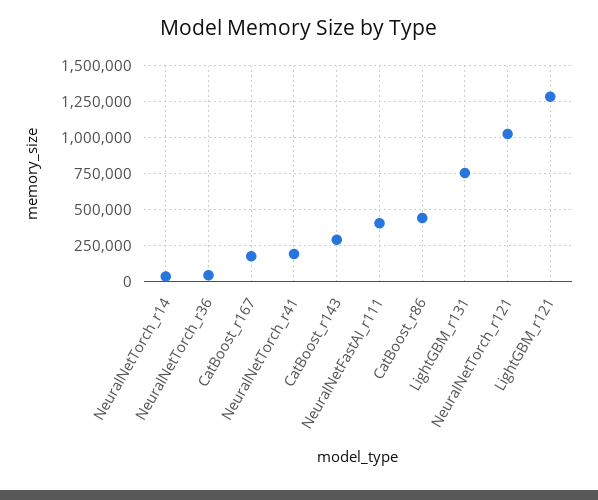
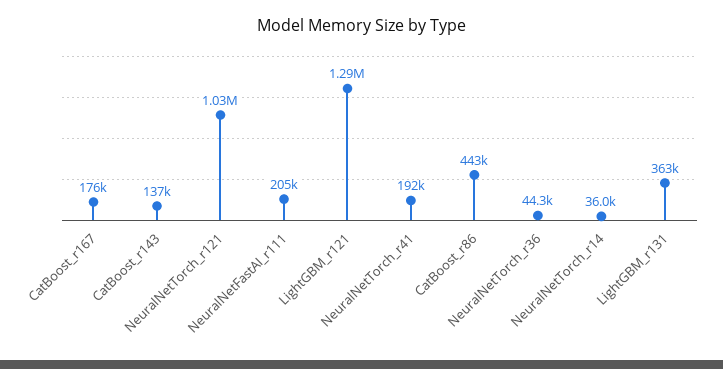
  {
    "NeuralNetTorch_r14": 36000,
    "NeuralNetTorch_r36": 44300,
    "CatBoost_r167": 176000,
    "NeuralNetTorch_r41": 192000,
-   "CatBoost_r143": 300000,
+   "CatBoost_r143": 137000,
-   "NeuralNetFastAI_r111": 400000,
+   "NeuralNetFastAI_r111": 205000,
    "CatBoost_r86": 443000,
-   "LightGBM_r131": 750000,
+   "LightGBM_r131": 363000,
    "NeuralNetTorch_r121": 1030000,
    "LightGBM_r121": 1290000
  }

